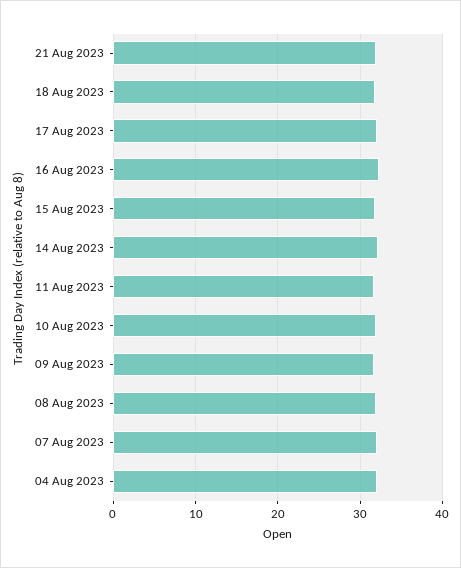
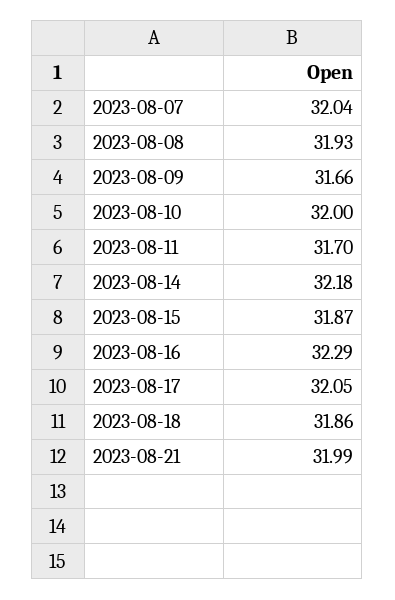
  {
    "21 Aug 2023": 31.99,
    "18 Aug 2023": 31.86,
    "17 Aug 2023": 32.05,
    "16 Aug 2023": 32.29,
    "15 Aug 2023": 31.87,
    "14 Aug 2023": 32.18,
    "11 Aug 2023": 31.7,
    "10 Aug 2023": 32,
    "09 Aug 2023": 31.66,
    "08 Aug 2023": 31.93,
-   "07 Aug 2023": 32.04,
+   "07 Aug 2023": 32.04
-   "04 Aug 2023": 32
  }

